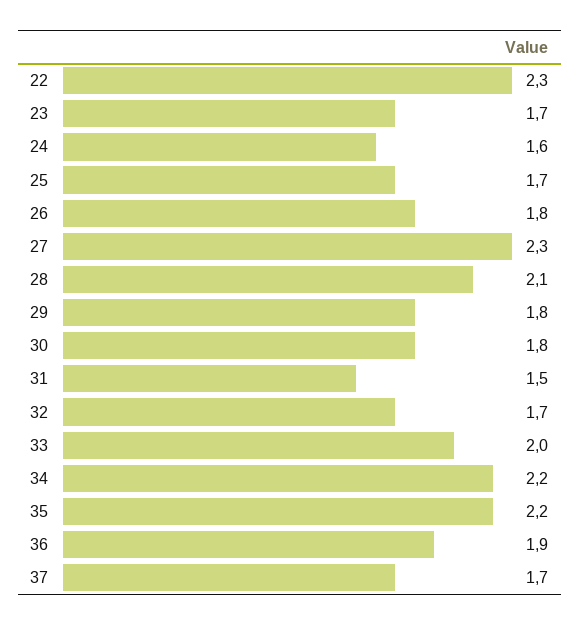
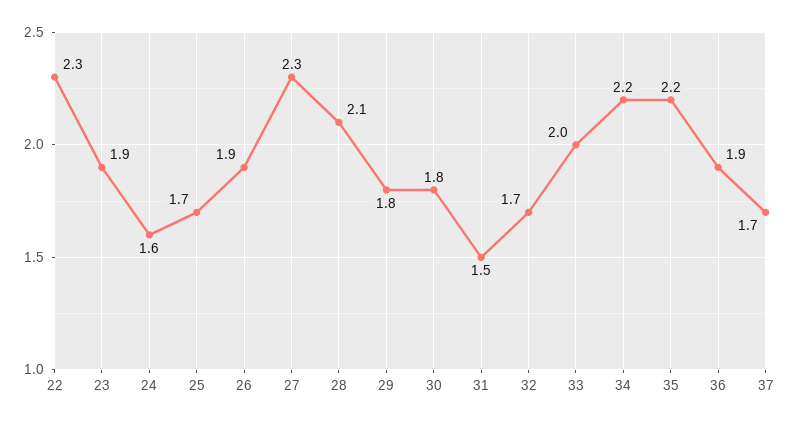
  {
    "22": 2.3,
-   "23": 1.7,
+   "23": 1.9,
    "24": 1.6,
    "25": 1.7,
-   "26": 1.8,
+   "26": 1.9,
    "27": 2.3,
    "28": 2.1,
    "29": 1.8,
    "30": 1.8,
    "31": 1.5,
    "32": 1.7,
    "33": 2,
    "34": 2.2,
    "35": 2.2,
    "36": 1.9,
    "37": 1.7
  }

